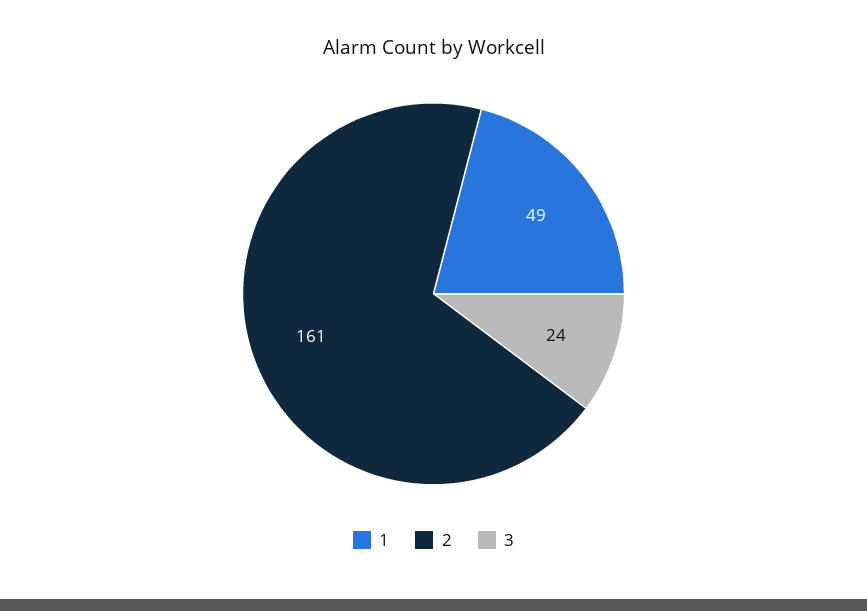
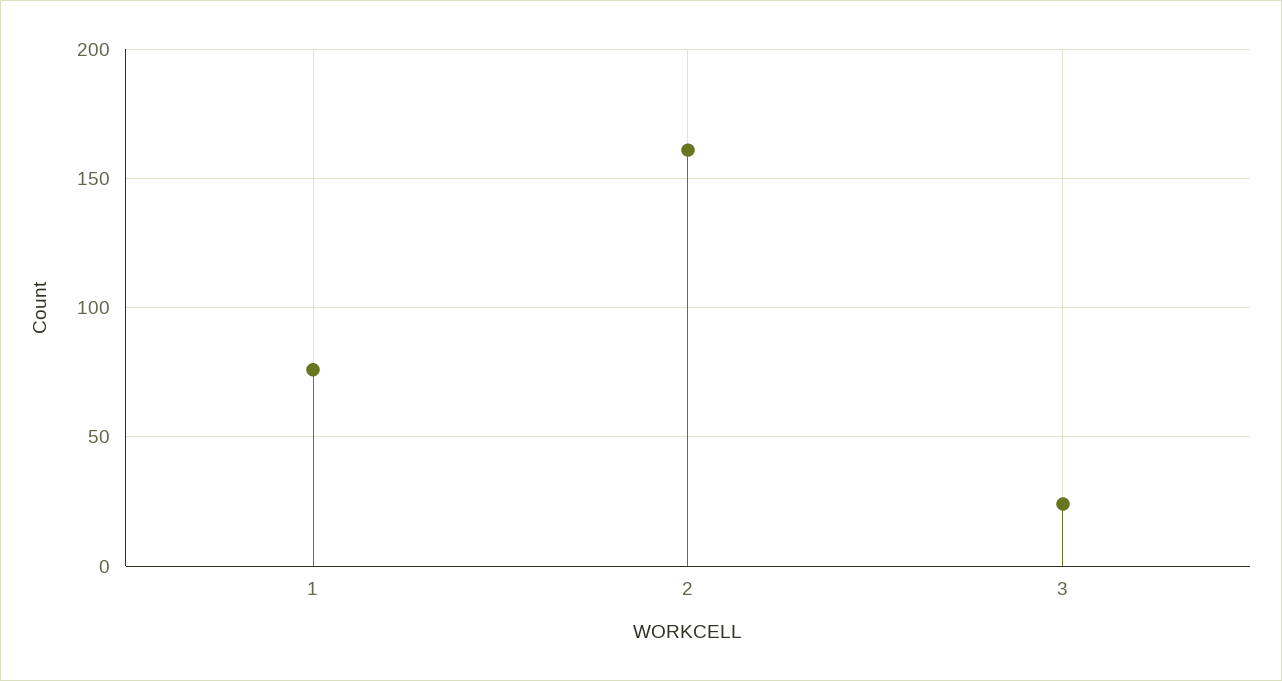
  {
-   "1": 49,
+   "1": 75,
    "2": 161,
    "3": 24
  }

